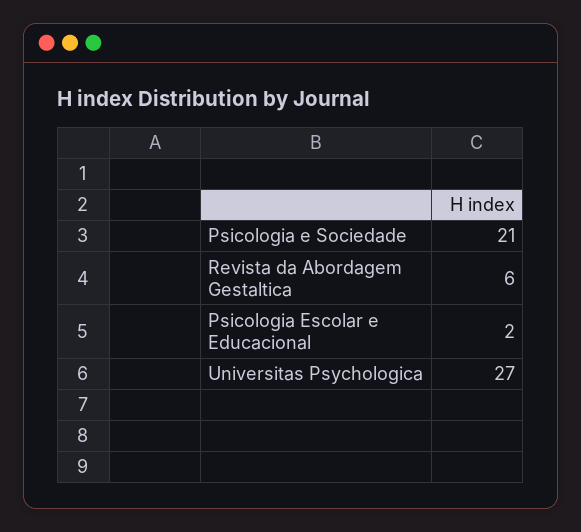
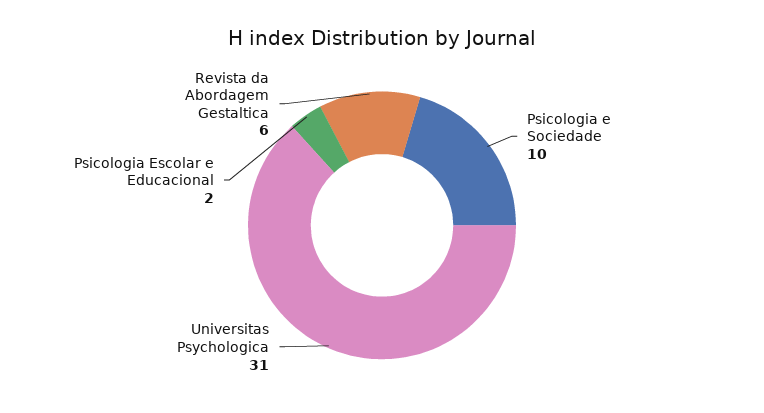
  {
-   "Psicologia e Sociedade": 21,
+   "Psicologia e Sociedade": 10,
    "Revista da Abordagem Gestaltica": 6,
    "Psicologia Escolar e Educacional": 2,
-   "Universitas Psychologica": 27
+   "Universitas Psychologica": 31
  }

